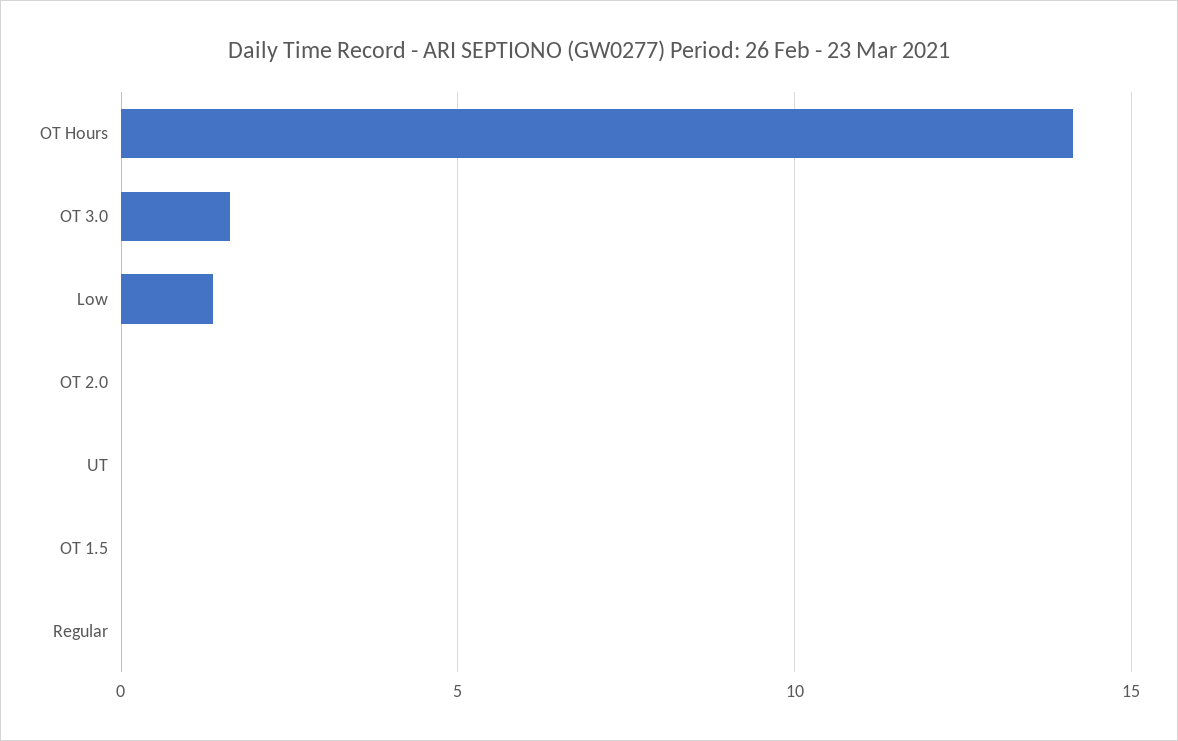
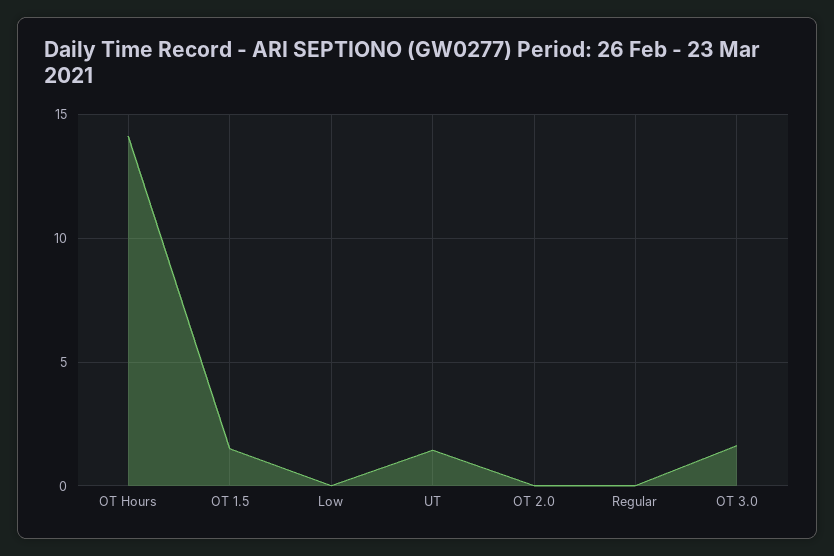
  {
    "OT Hours": 14,
    "OT 3.0": 1.5,
-   "Low": 1.5,
+   "Low": 0,
    "OT 2.0": 0,
-   "UT": 0,
+   "UT": 1.5,
-   "OT 1.5": 0,
+   "OT 1.5": 1.5,
    "Regular": 0
  }

